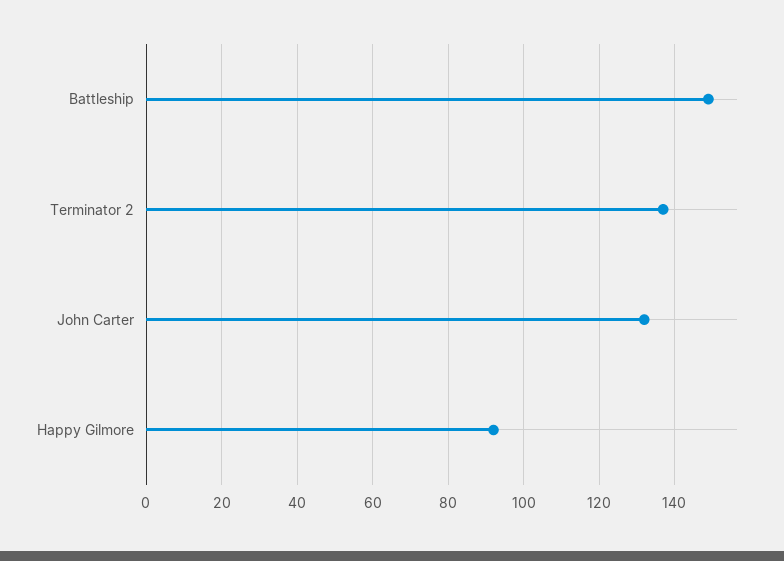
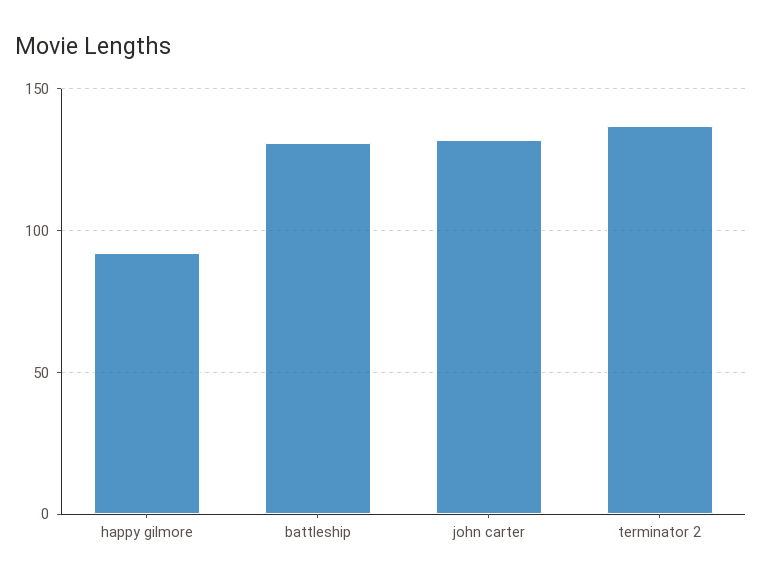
  {
-   "Battleship": 150,
+   "Battleship": 130,
    "Terminator 2": 135,
    "John Carter": 130,
    "Happy Gilmore": 90
  }

